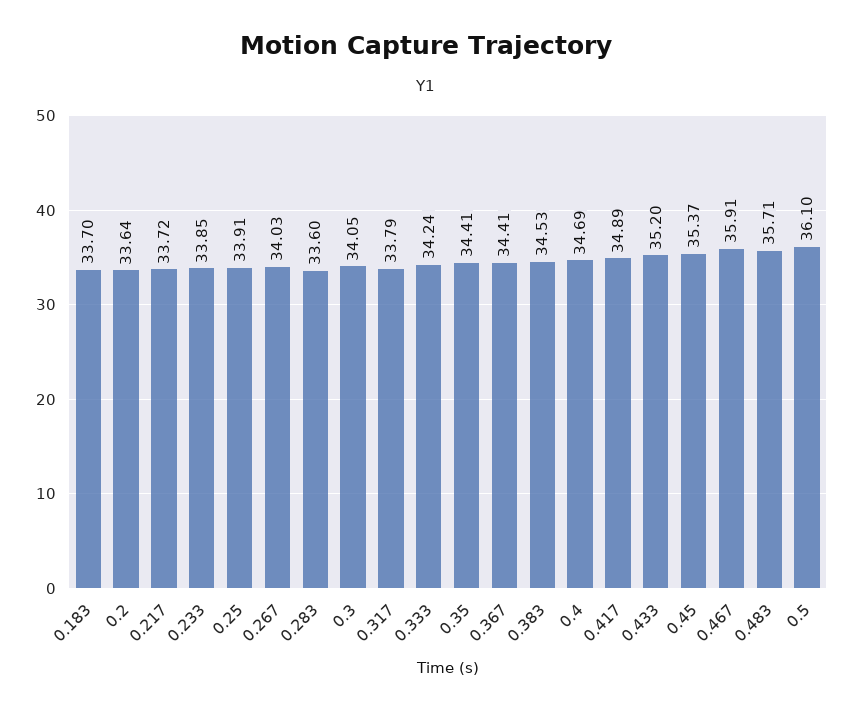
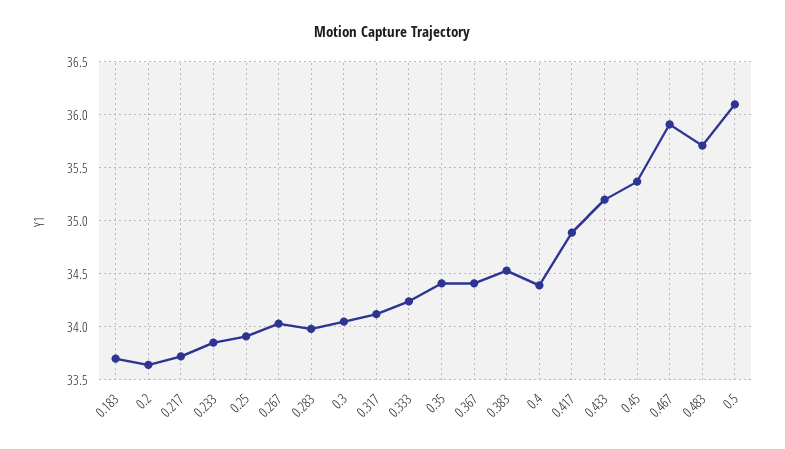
  {
    "0.183": 33.7,
    "0.2": 33.64,
    "0.217": 33.72,
    "0.233": 33.85,
    "0.25": 33.91,
    "0.267": 34.03,
-   "0.283": 33.6,
+   "0.283": 34,
    "0.3": 34.05,
-   "0.317": 33.79,
+   "0.317": 34.1,
    "0.333": 34.24,
    "0.35": 34.41,
    "0.367": 34.41,
    "0.383": 34.53,
-   "0.4": 34.69,
+   "0.4": 34.4,
    "0.417": 34.89,
    "0.433": 35.2,
    "0.45": 35.37,
    "0.467": 35.91,
    "0.483": 35.71,
    "0.5": 36.1
  }

